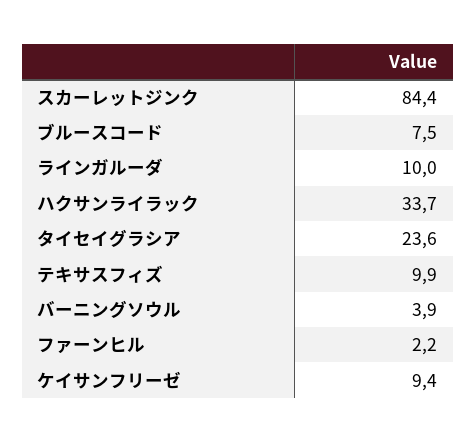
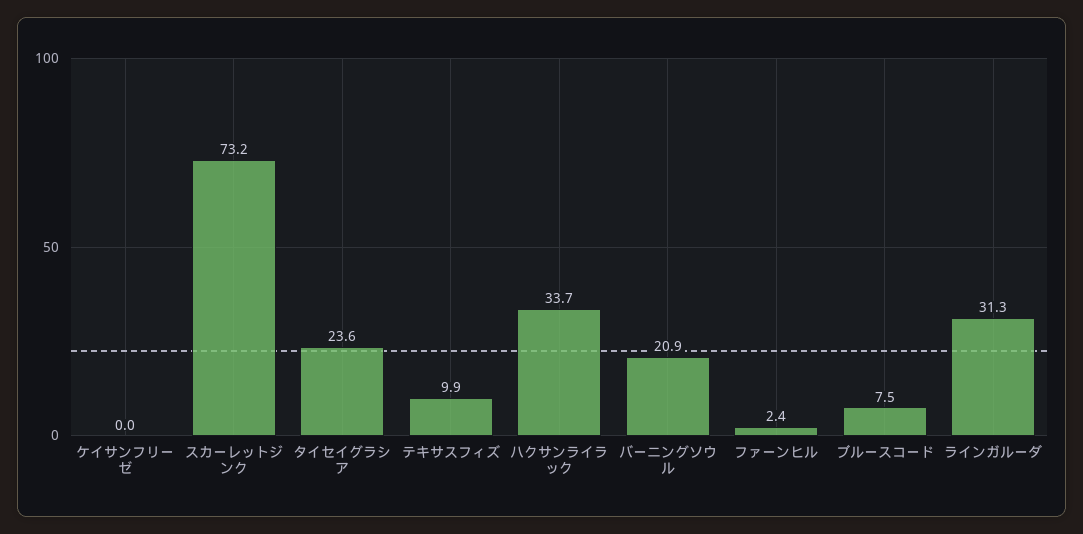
  {
-   "スカーレットジンク": 84.4,
+   "スカーレットジンク": 73.2,
    "ブルースコード": 7.5,
-   "ラインガルーダ": 10,
+   "ラインガルーダ": 31.3,
    "ハクサンライラック": 33.7,
    "タイセイグラシア": 23.6,
    "テキサスフィズ": 9.9,
-   "バーニングソウル": 3.9,
+   "バーニングソウル": 20.9,
-   "ファーンヒル": 2.2,
+   "ファーンヒル": 2.4,
-   "ケイサンフリーゼ": 9.4
+   "ケイサンフリーゼ": 0
  }

